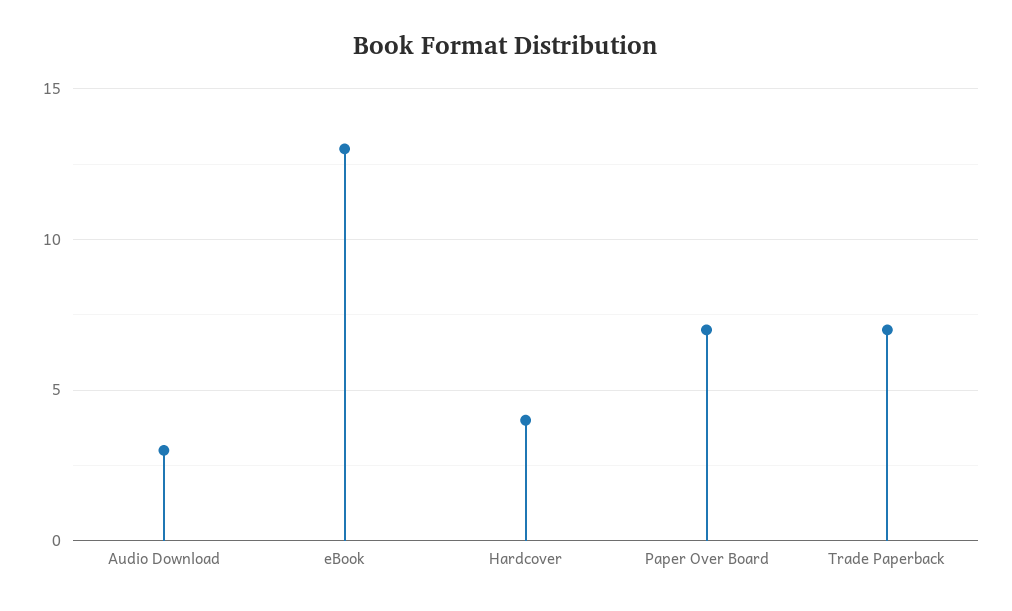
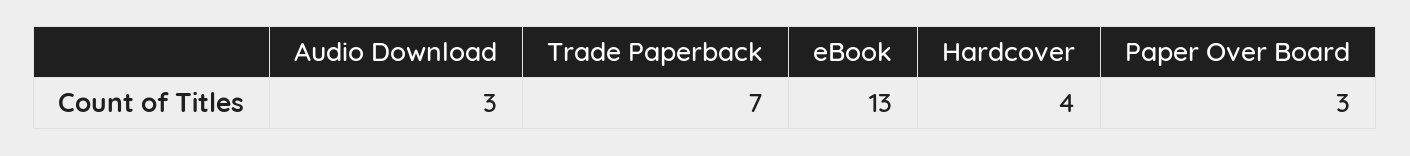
  {
    "Audio Download": 3,
    "eBook": 13,
    "Hardcover": 4,
-   "Paper Over Board": 7,
+   "Paper Over Board": 3,
    "Trade Paperback": 7
  }

